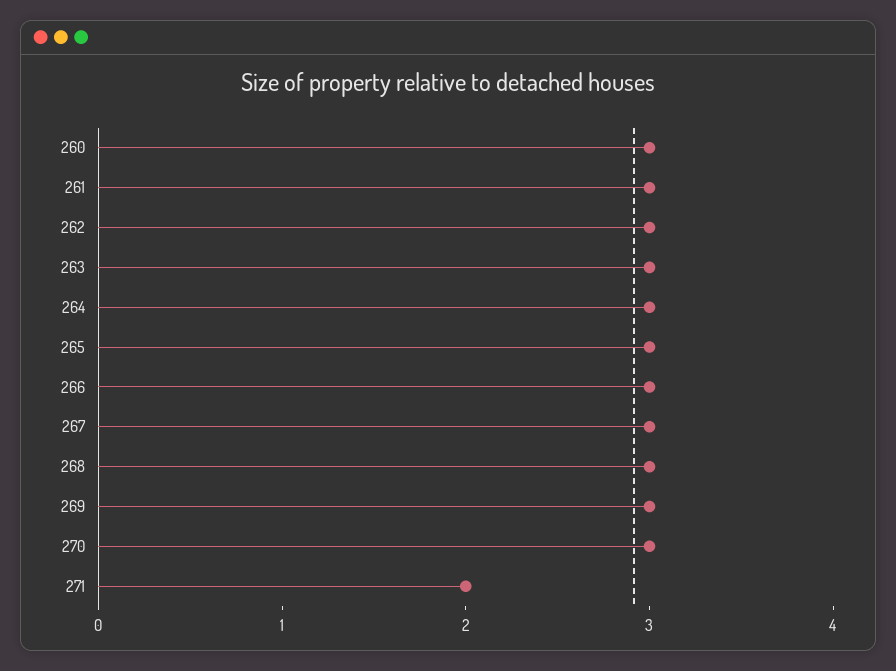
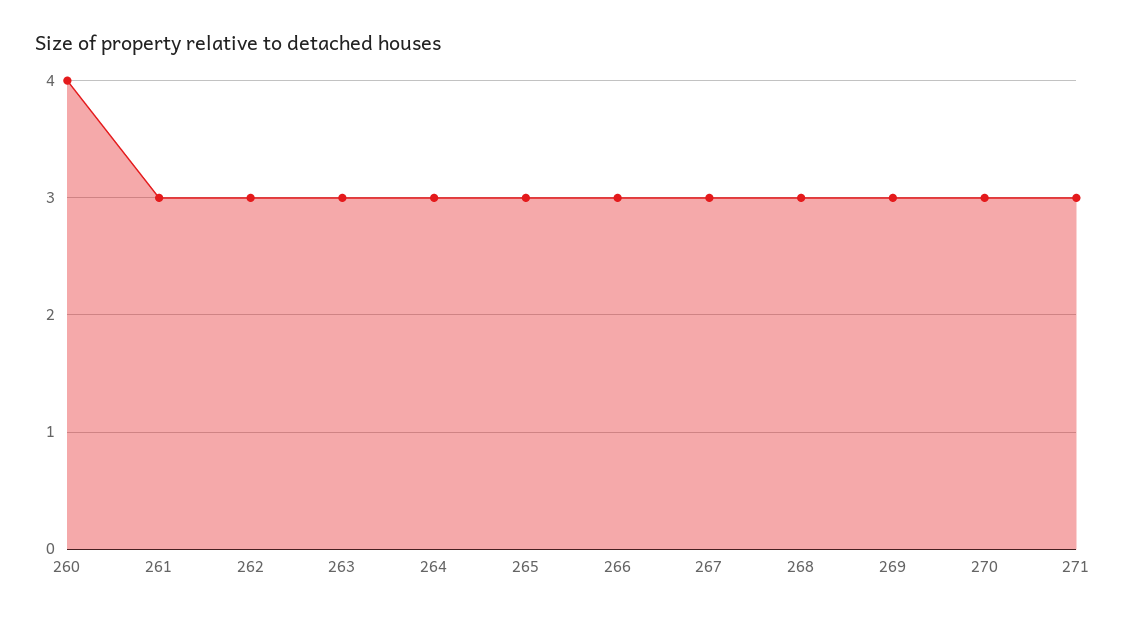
  {
-   "260": 3,
+   "260": 4,
    "261": 3,
    "262": 3,
    "263": 3,
    "264": 3,
    "265": 3,
    "266": 3,
    "267": 3,
    "268": 3,
    "269": 3,
    "270": 3,
-   "271": 2
+   "271": 3
  }

